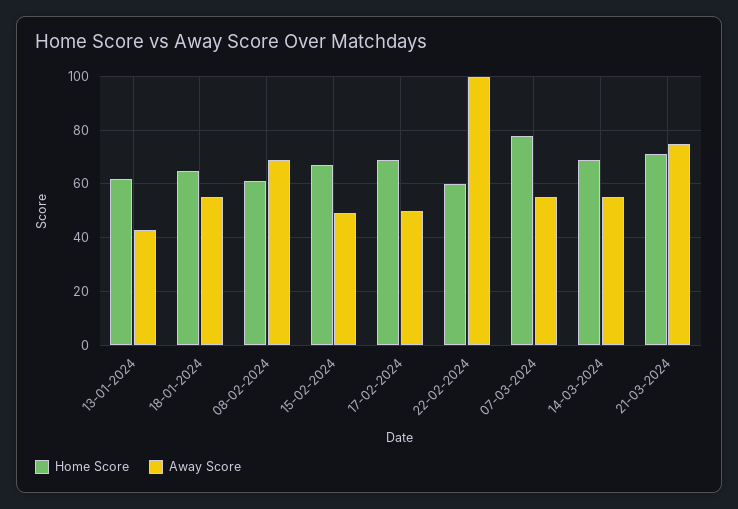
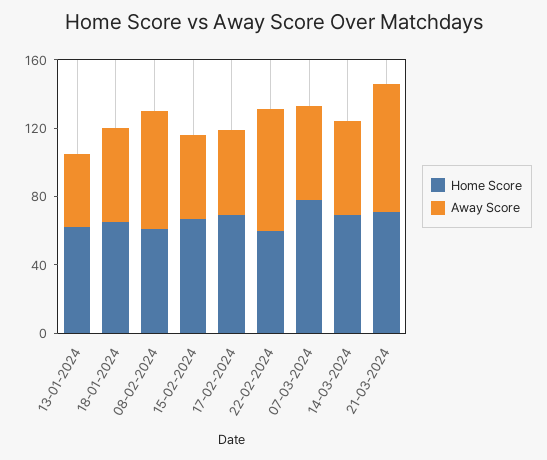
  {
    "Home Score": {
      "13-01-2024": 60,
      "18-01-2024": 65,
      "08-02-2024": 60,
      "15-02-2024": 65,
      "17-02-2024": 70,
      "22-02-2024": 60,
      "07-03-2024": 80,
      "14-03-2024": 70,
      "21-03-2024": 70
    },
    "Away Score": {
      "13-01-2024": 45,
      "18-01-2024": 55,
      "08-02-2024": 70,
      "15-02-2024": 50,
      "17-02-2024": 50,
-     "22-02-2024": 100,
+     "22-02-2024": 70,
      "07-03-2024": 55,
      "14-03-2024": 55,
      "21-03-2024": 75
    }
  }

